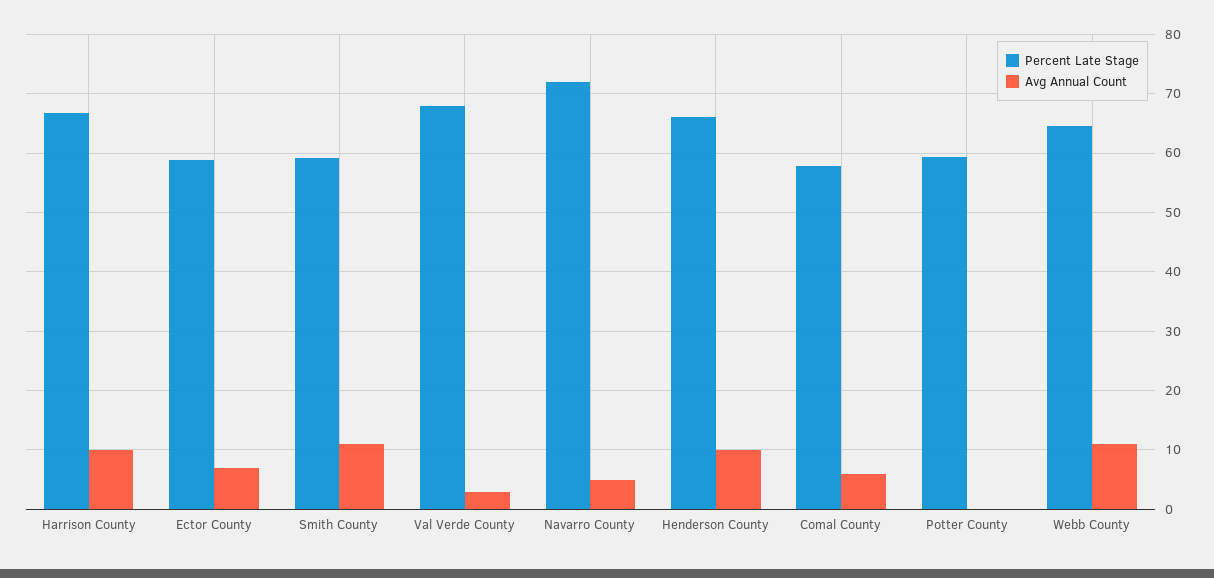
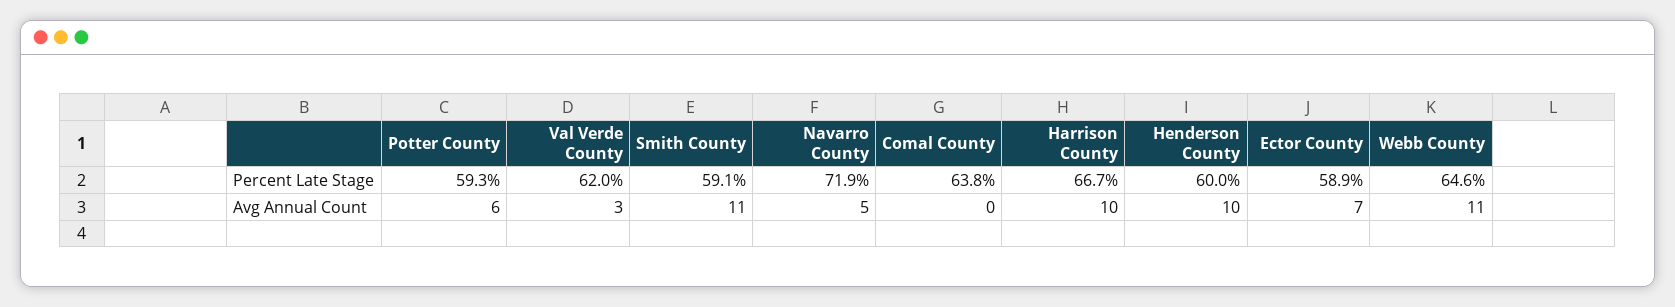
  {
    "Percent Late Stage": {
      "Harrison County": 66.7,
      "Ector County": 58.9,
      "Smith County": 59.1,
-     "Val Verde County": 68,
+     "Val Verde County": 62,
      "Navarro County": 71.9,
-     "Henderson County": 66,
+     "Henderson County": 60,
-     "Comal County": 58,
+     "Comal County": 63.8,
      "Potter County": 59.3,
      "Webb County": 64.6
    },
    "Avg Annual Count": {
      "Harrison County": 10,
      "Ector County": 7,
      "Smith County": 11,
      "Val Verde County": 3,
      "Navarro County": 5,
      "Henderson County": 10,
-     "Comal County": 6,
+     "Comal County": 0,
-     "Potter County": 0,
+     "Potter County": 6,
      "Webb County": 11
    }
  }

